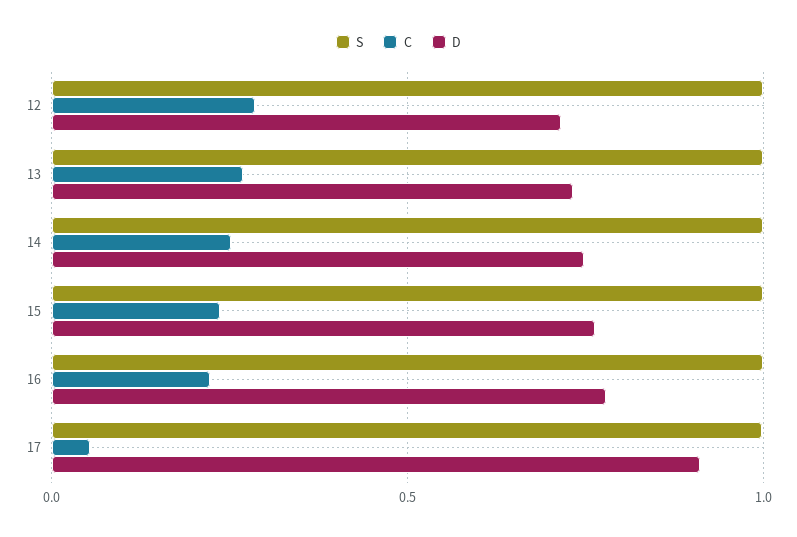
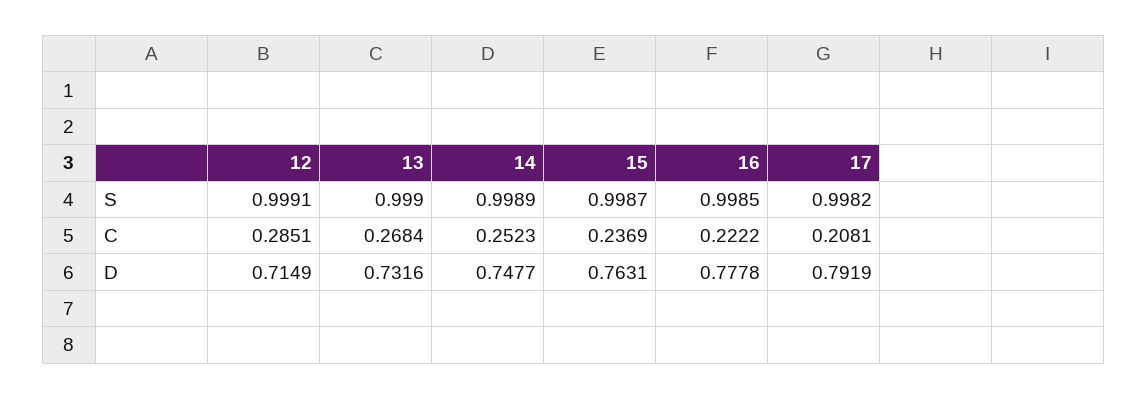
  {
    "S": {
      "12": 0.9991,
      "13": 0.999,
      "14": 0.9989,
      "15": 0.9987,
      "16": 0.9985,
      "17": 0.9982
    },
    "C": {
      "12": 0.2851,
      "13": 0.2684,
      "14": 0.2523,
      "15": 0.2369,
      "16": 0.2222,
-     "17": 0.05
+     "17": 0.2081
    },
    "D": {
      "12": 0.7149,
      "13": 0.7316,
      "14": 0.7477,
      "15": 0.7631,
      "16": 0.7778,
-     "17": 0.9
+     "17": 0.7919
    }
  }

